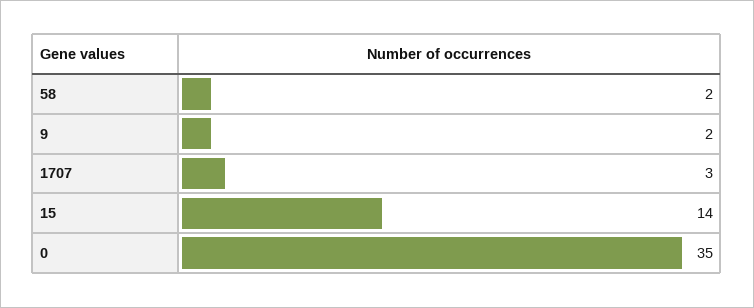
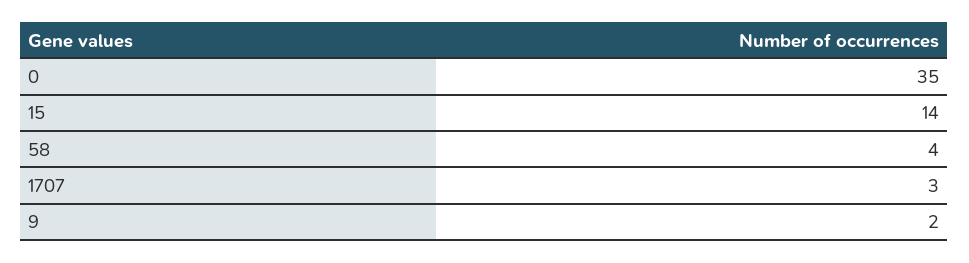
  {
-   "58": 2,
+   "58": 4,
    "9": 2,
    "1707": 3,
    "15": 14,
    "0": 35
  }

